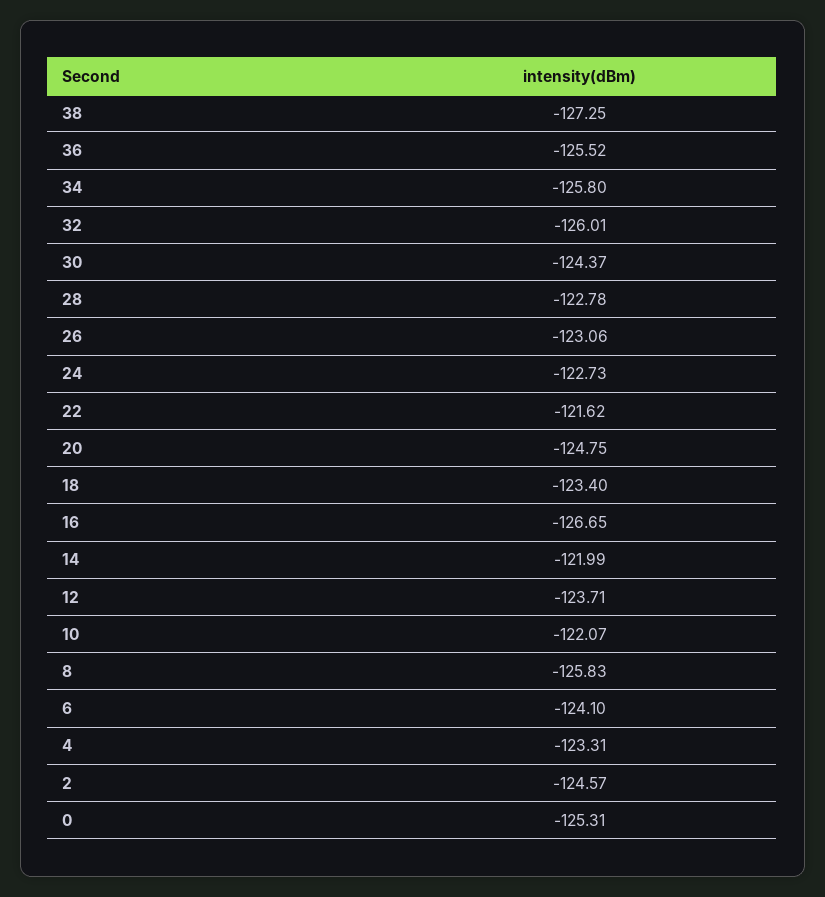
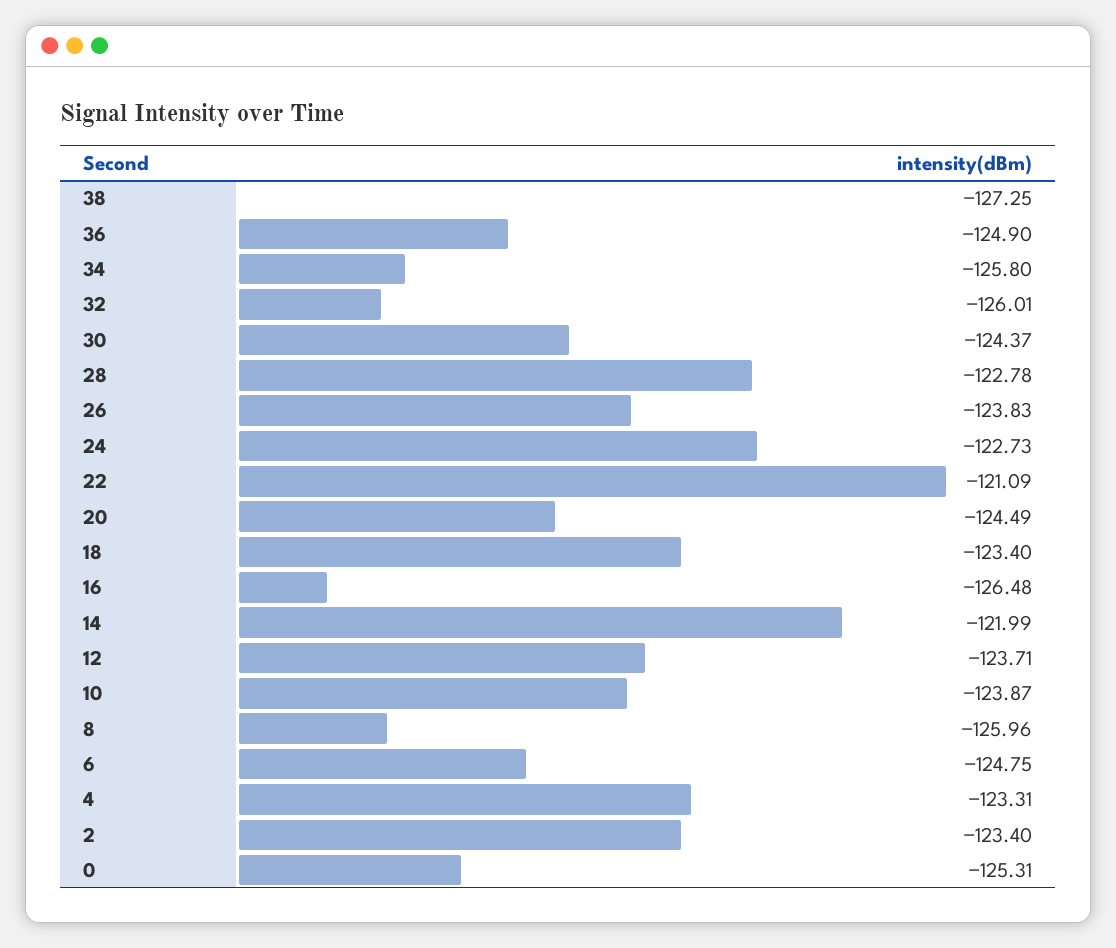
  {
    "38": -127.25,
-   "36": -125.52,
+   "36": -124.9,
    "34": -125.8,
    "32": -126.01,
    "30": -124.37,
    "28": -122.78,
-   "26": -123.06,
+   "26": -123.83,
    "24": -122.73,
-   "22": -121.62,
+   "22": -121.09,
-   "20": -124.75,
+   "20": -124.49,
    "18": -123.4,
-   "16": -126.65,
+   "16": -126.48,
    "14": -121.99,
    "12": -123.71,
-   "10": -122.07,
+   "10": -123.87,
-   "8": -125.83,
+   "8": -125.96,
-   "6": -124.1,
+   "6": -124.75,
    "4": -123.31,
-   "2": -124.57,
+   "2": -123.4,
    "0": -125.31
  }

